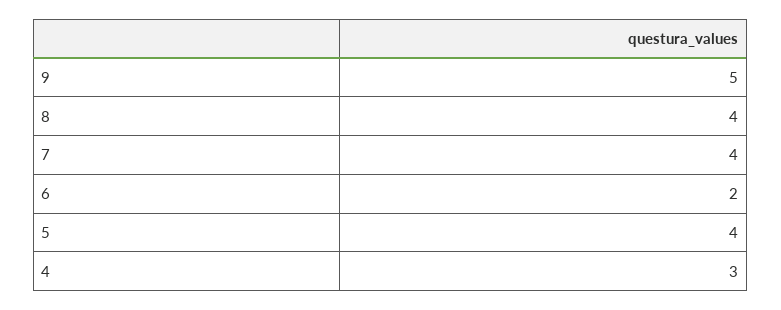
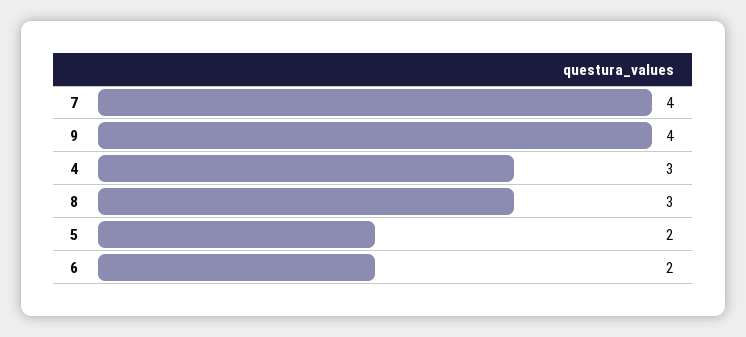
  {
-   "9": 5,
+   "9": 4,
-   "8": 4,
+   "8": 3,
    "7": 4,
    "6": 2,
-   "5": 4,
+   "5": 2,
    "4": 3
  }

